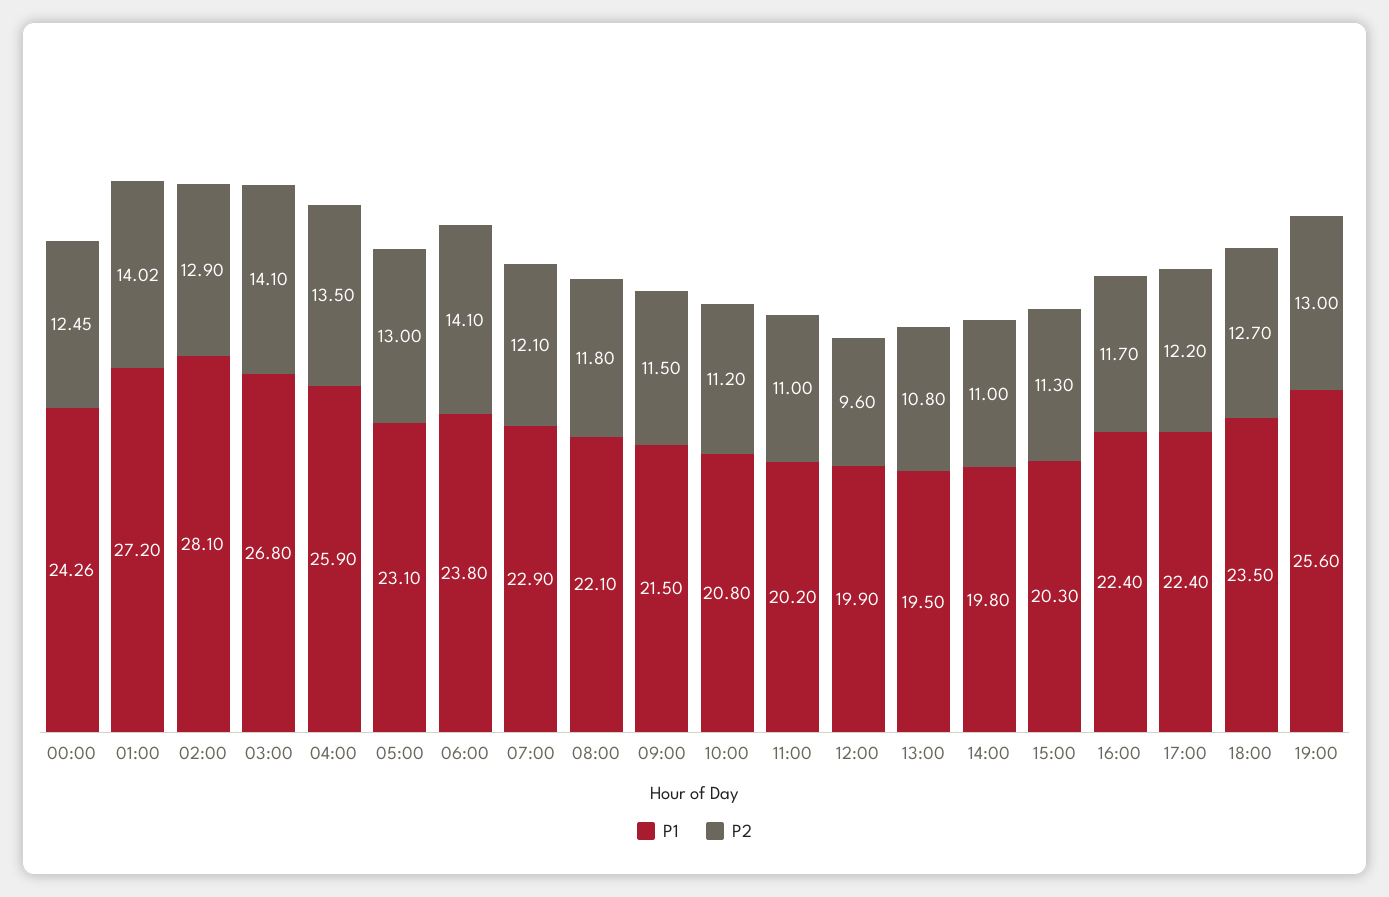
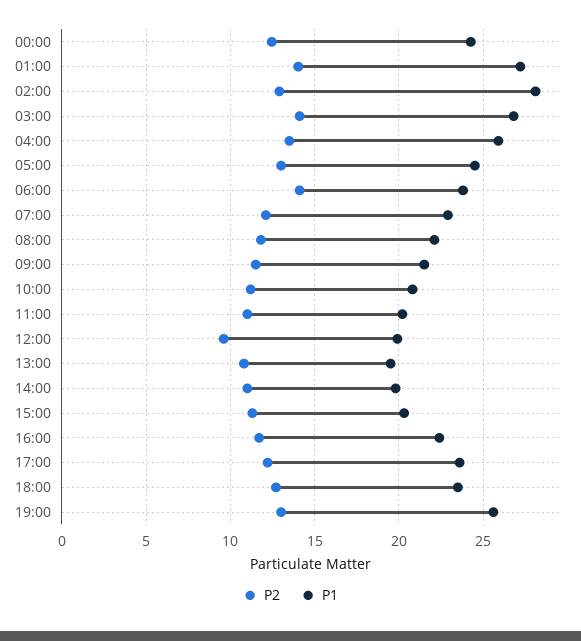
  {
    "P1": {
      "00:00": 24.26,
      "01:00": 27.2,
      "02:00": 28.1,
      "03:00": 26.8,
      "04:00": 25.9,
-     "05:00": 23.1,
+     "05:00": 24.5,
      "06:00": 23.8,
      "07:00": 22.9,
      "08:00": 22.1,
      "09:00": 21.5,
      "10:00": 20.8,
      "11:00": 20.2,
      "12:00": 19.9,
      "13:00": 19.5,
      "14:00": 19.8,
      "15:00": 20.3,
      "16:00": 22.4,
-     "17:00": 22.4,
+     "17:00": 23.5,
      "18:00": 23.5,
      "19:00": 25.6
    },
    "P2": {
      "00:00": 12.45,
      "01:00": 14.02,
      "02:00": 12.9,
      "03:00": 14.1,
      "04:00": 13.5,
      "05:00": 13,
      "06:00": 14.1,
      "07:00": 12.1,
      "08:00": 11.8,
      "09:00": 11.5,
      "10:00": 11.2,
      "11:00": 11,
      "12:00": 9.6,
      "13:00": 10.8,
      "14:00": 11,
      "15:00": 11.3,
      "16:00": 11.7,
      "17:00": 12.2,
      "18:00": 12.7,
      "19:00": 13
    }
  }

